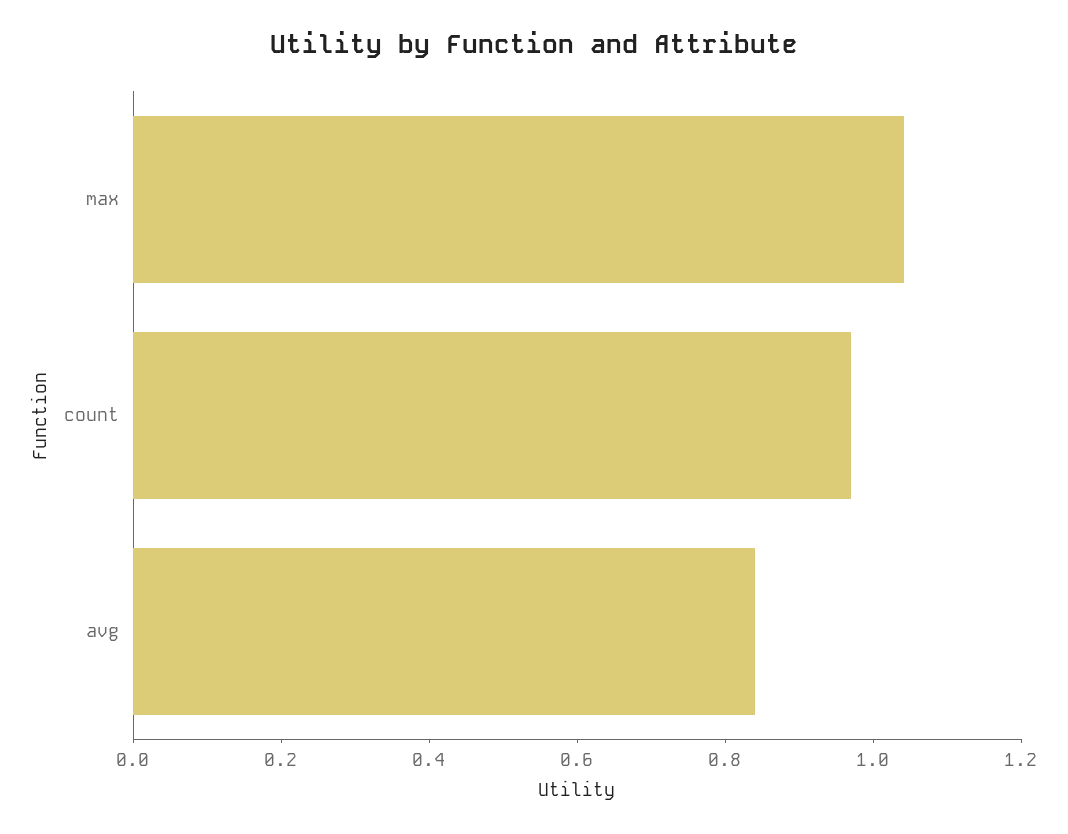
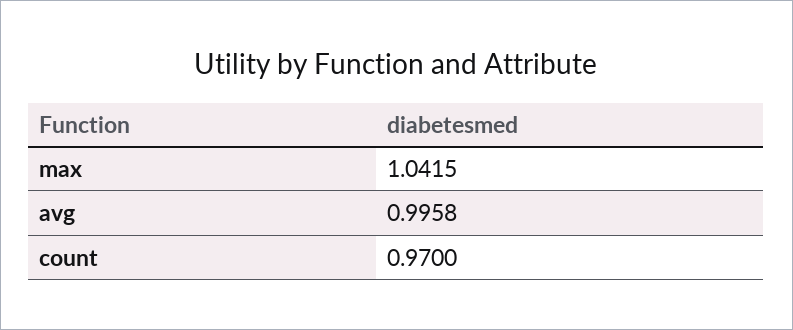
  {
    "max": 1.0415,
    "count": 0.97,
-   "avg": 0.85
+   "avg": 0.9958
  }

